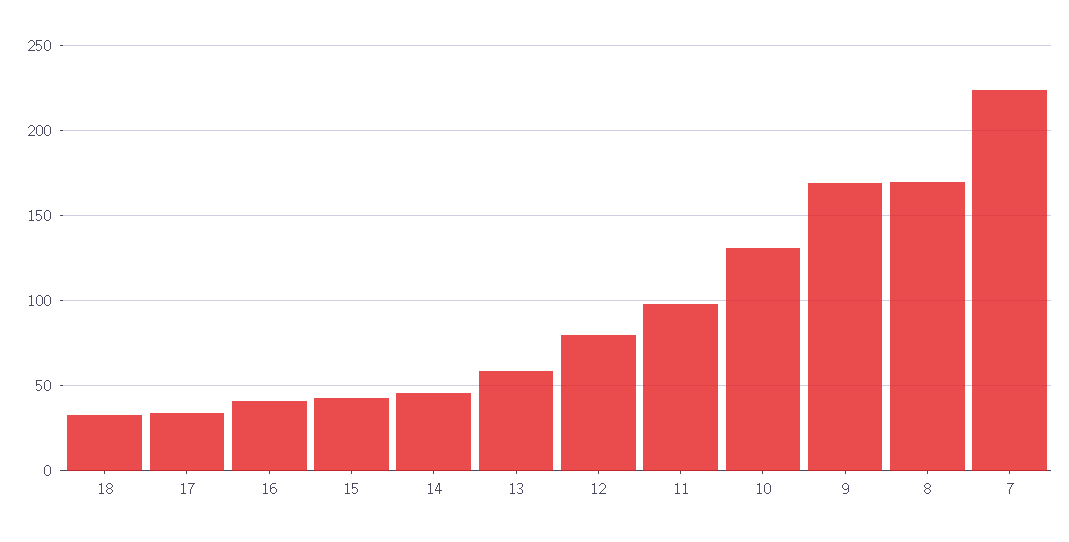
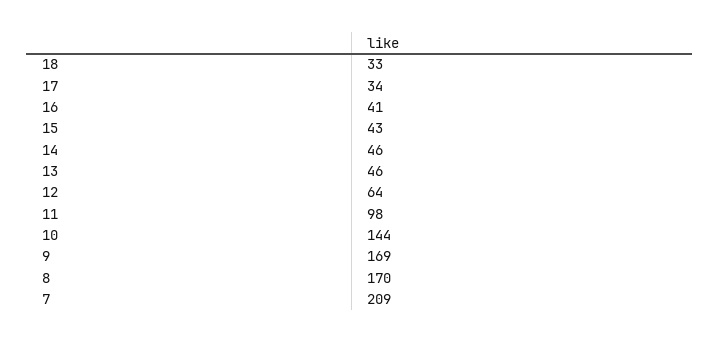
  {
    "18": 33,
    "17": 34,
    "16": 41,
    "15": 43,
    "14": 46,
-   "13": 60,
+   "13": 46,
-   "12": 80,
+   "12": 64,
    "11": 98,
-   "10": 130,
+   "10": 144,
    "9": 169,
    "8": 170,
-   "7": 225
+   "7": 209
  }

